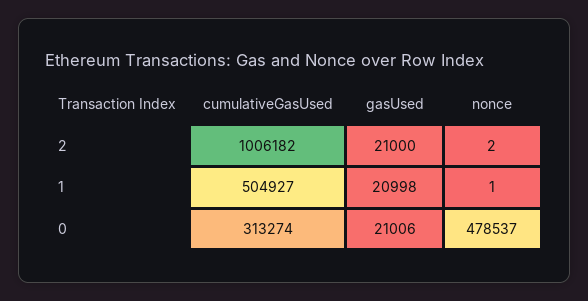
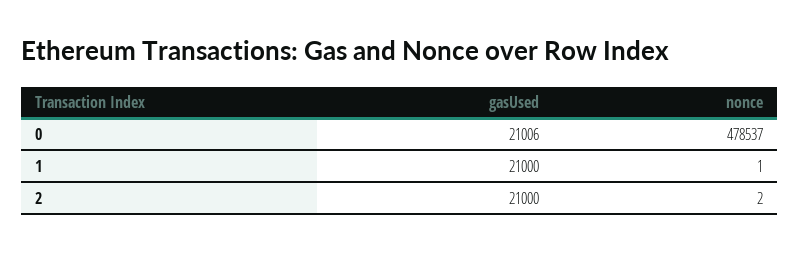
  {
-   "cumulativeGasUsed": {
-     "2": 1006182,
-     "1": 504927,
-     "0": 313274
-   },
    "gasUsed": {
      "2": 21000,
-     "1": 20998,
+     "1": 21000,
      "0": 21006
    },
    "nonce": {
      "2": 2,
      "1": 1,
      "0": 478537
    }
  }

